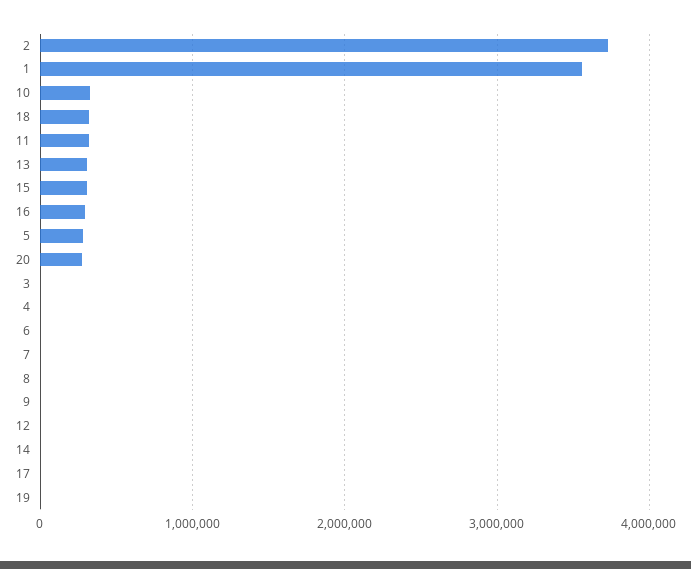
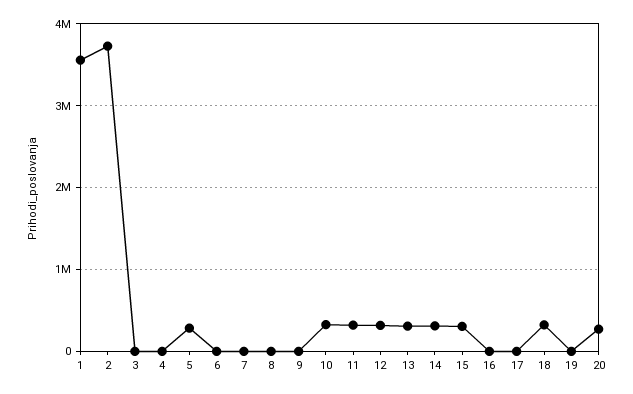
  {
    "2": 3700000,
    "1": 3600000,
    "10": 300000,
    "18": 300000,
    "11": 300000,
    "13": 300000,
    "15": 300000,
-   "16": 300000,
+   "16": 0,
    "5": 300000,
    "20": 300000,
    "3": 0,
    "4": 0,
    "6": 0,
    "7": 0,
    "8": 0,
    "9": 0,
-   "12": 0,
+   "12": 300000,
-   "14": 0,
+   "14": 300000,
    "17": 0,
    "19": 0
  }

